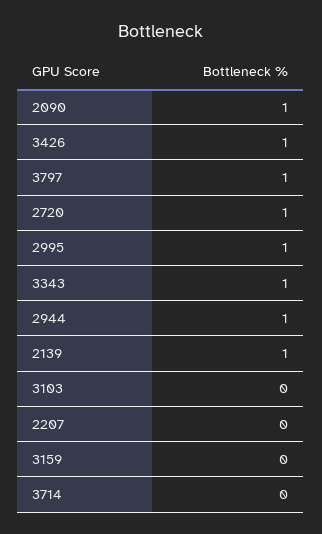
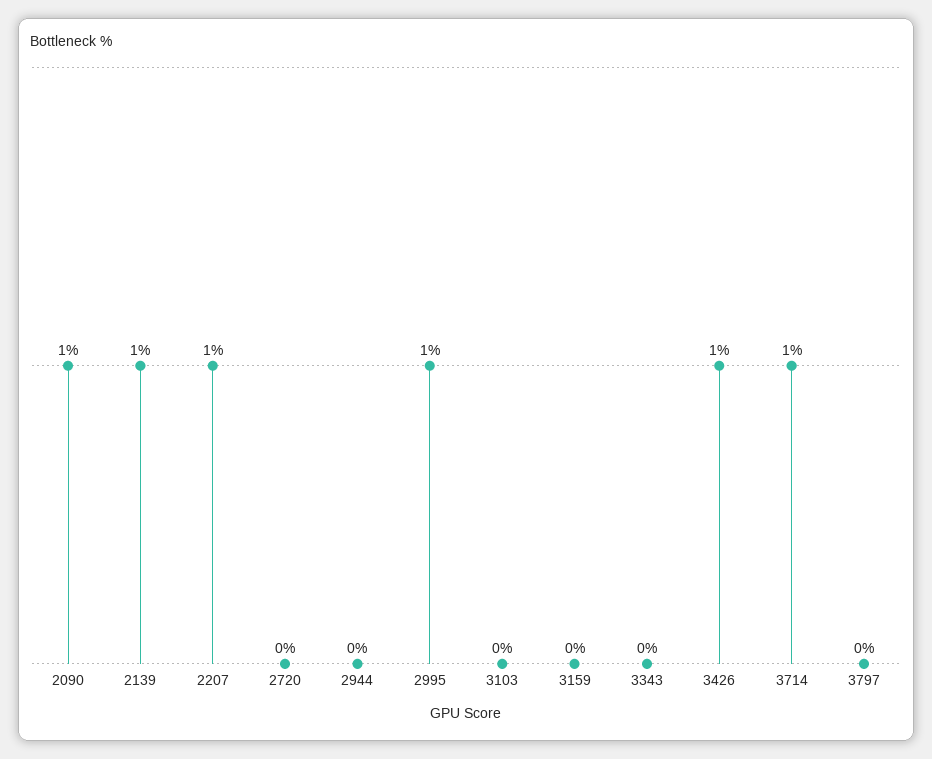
  {
    "2090": 1,
    "3426": 1,
-   "3797": 1,
+   "3797": 0,
-   "2720": 1,
+   "2720": 0,
    "2995": 1,
-   "3343": 1,
+   "3343": 0,
-   "2944": 1,
+   "2944": 0,
    "2139": 1,
    "3103": 0,
-   "2207": 0,
+   "2207": 1,
    "3159": 0,
-   "3714": 0
+   "3714": 1
  }

